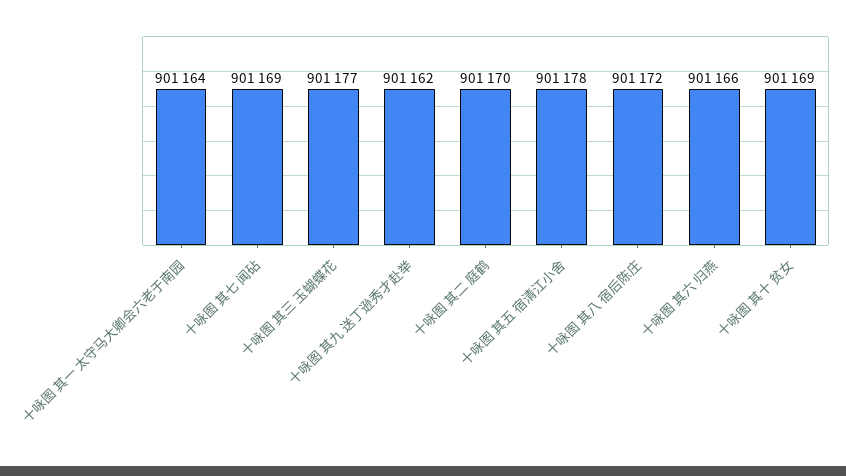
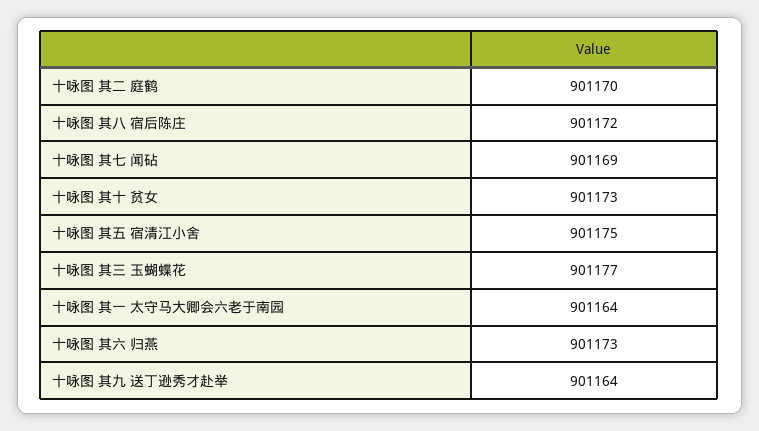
  {
    "十咏图 其一 太守马大卿会六老于南园": 901164,
    "十咏图 其七 闻砧": 901169,
    "十咏图 其三 玉蝴蝶花": 901177,
-   "十咏图 其九 送丁逊秀才赴举": 901162,
+   "十咏图 其九 送丁逊秀才赴举": 901164,
    "十咏图 其二 庭鹤": 901170,
-   "十咏图 其五 宿清江小舍": 901178,
+   "十咏图 其五 宿清江小舍": 901175,
    "十咏图 其八 宿后陈庄": 901172,
-   "十咏图 其六 归燕": 901166,
+   "十咏图 其六 归燕": 901173,
-   "十咏图 其十 贫女": 901169
+   "十咏图 其十 贫女": 901173
  }

